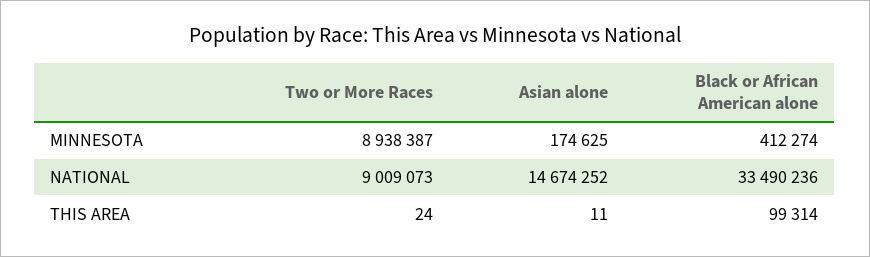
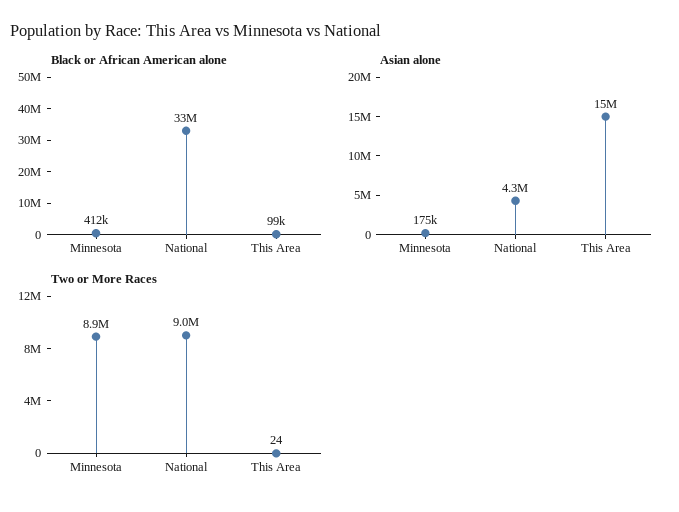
  {
    "Two or More Races": {
      "MINNESOTA": 8938387,
      "NATIONAL": 9009073,
      "THIS AREA": 24
    },
    "Asian alone": {
      "MINNESOTA": 174625,
-     "NATIONAL": 14674252,
+     "NATIONAL": 4300000,
-     "THIS AREA": 11
+     "THIS AREA": 15000000
    },
    "Black or African American alone": {
      "MINNESOTA": 412274,
      "NATIONAL": 33490236,
      "THIS AREA": 99314
    }
  }

